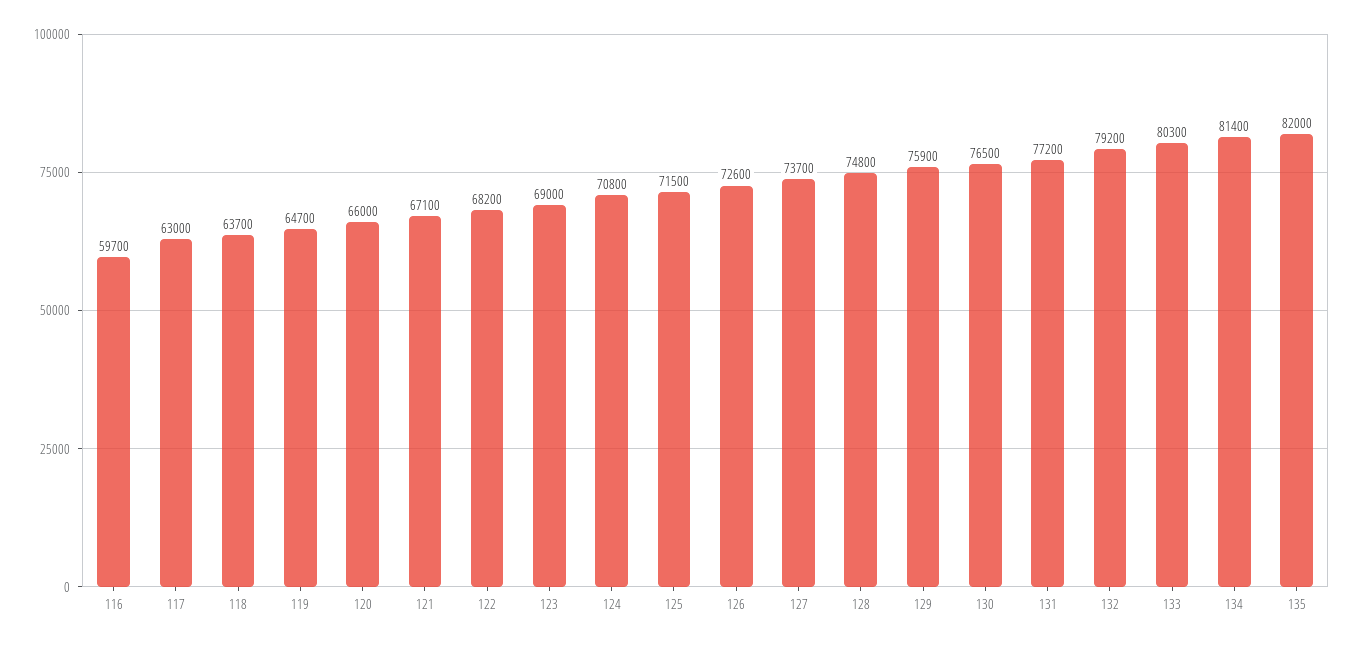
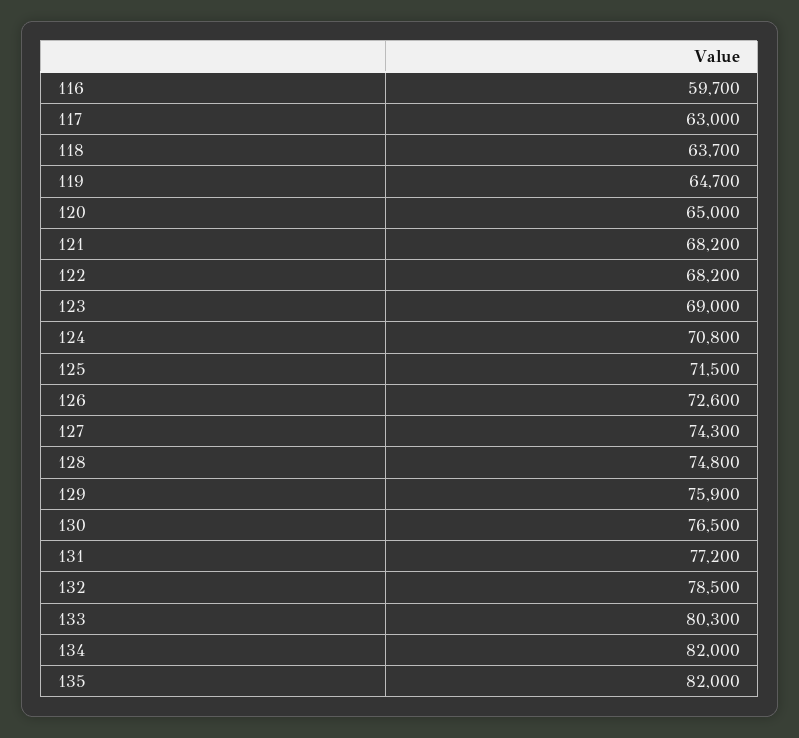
  {
    "116": 59700,
    "117": 63000,
    "118": 63700,
    "119": 64700,
-   "120": 66000,
+   "120": 65000,
-   "121": 67100,
+   "121": 68200,
    "122": 68200,
    "123": 69000,
    "124": 70800,
    "125": 71500,
    "126": 72600,
-   "127": 73700,
+   "127": 74300,
    "128": 74800,
    "129": 75900,
    "130": 76500,
    "131": 77200,
-   "132": 79200,
+   "132": 78500,
    "133": 80300,
-   "134": 81400,
+   "134": 82000,
    "135": 82000
  }

